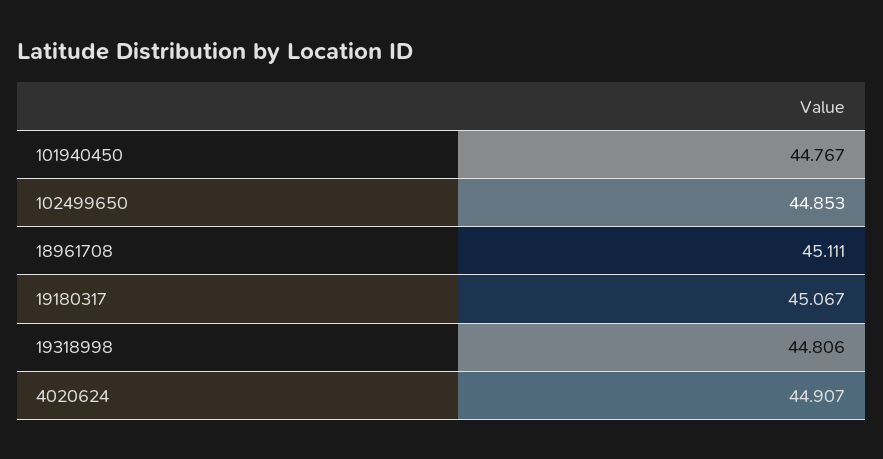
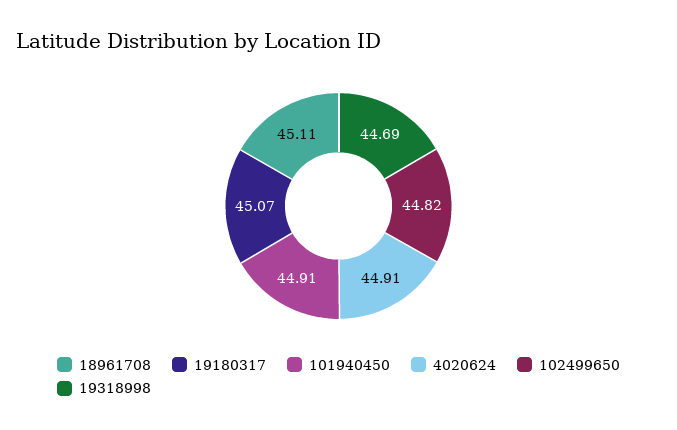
  {
-   "101940450": 44.767,
+   "101940450": 44.91,
-   "102499650": 44.853,
+   "102499650": 44.82,
    "18961708": 45.111,
    "19180317": 45.067,
-   "19318998": 44.806,
+   "19318998": 44.69,
    "4020624": 44.907
  }

